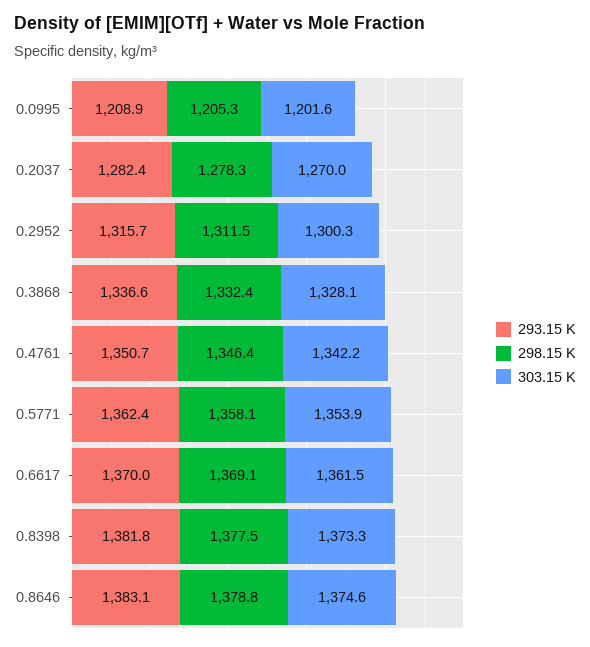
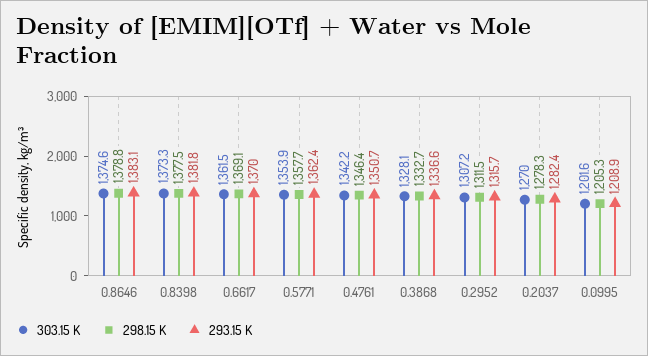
  {
    "293.15 K": {
      "0.0995": 1208.9,
      "0.2037": 1282.4,
      "0.2952": 1315.7,
      "0.3868": 1336.6,
      "0.4761": 1350.7,
      "0.5771": 1362.4,
      "0.6617": 1370,
      "0.8398": 1381.8,
      "0.8646": 1383.1
    },
    "298.15 K": {
      "0.0995": 1205.3,
      "0.2037": 1278.3,
      "0.2952": 1311.5,
-     "0.3868": 1332.4,
+     "0.3868": 1332.7,
      "0.4761": 1346.4,
-     "0.5771": 1358.1,
+     "0.5771": 1357.7,
      "0.6617": 1369.1,
      "0.8398": 1377.5,
      "0.8646": 1378.8
    },
    "303.15 K": {
      "0.0995": 1201.6,
      "0.2037": 1270,
-     "0.2952": 1300.3,
+     "0.2952": 1307.2,
      "0.3868": 1328.1,
      "0.4761": 1342.2,
      "0.5771": 1353.9,
      "0.6617": 1361.5,
      "0.8398": 1373.3,
      "0.8646": 1374.6
    }
  }

